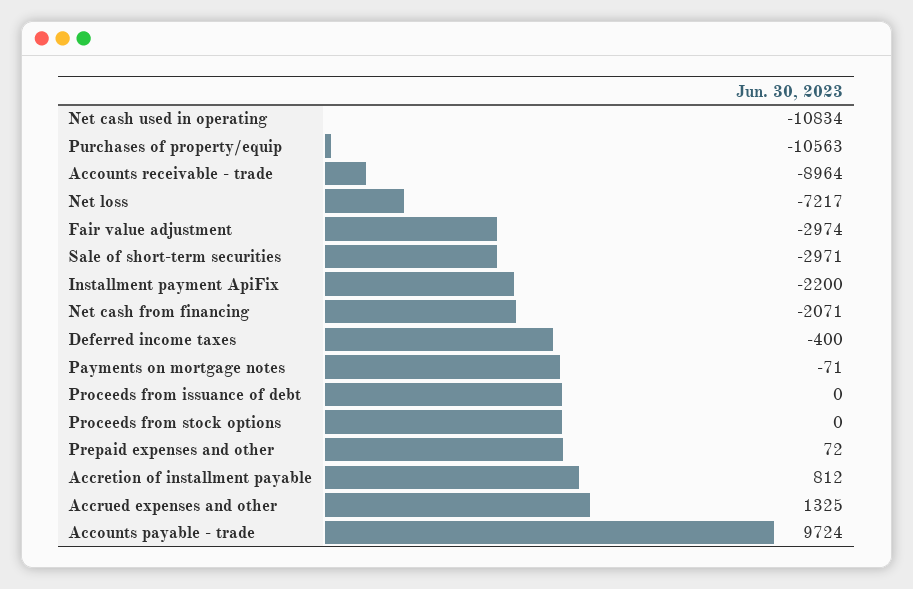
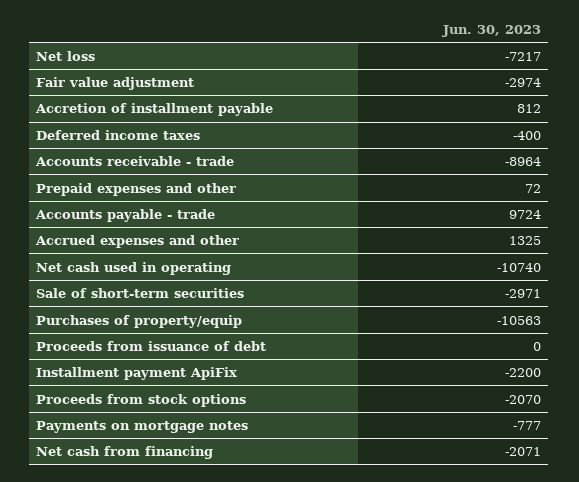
  {
-   "Net cash used in operating": -10834,
+   "Net cash used in operating": -10740,
    "Purchases of property/equip": -10563,
    "Accounts receivable - trade": -8964,
    "Net loss": -7217,
    "Fair value adjustment": -2974,
    "Sale of short-term securities": -2971,
    "Installment payment ApiFix": -2200,
    "Net cash from financing": -2071,
    "Deferred income taxes": -400,
-   "Payments on mortgage notes": -71,
+   "Payments on mortgage notes": -777,
    "Proceeds from issuance of debt": 0,
-   "Proceeds from stock options": 0,
+   "Proceeds from stock options": -2070,
    "Prepaid expenses and other": 72,
    "Accretion of installment payable": 812,
    "Accrued expenses and other": 1325,
    "Accounts payable - trade": 9724
  }

